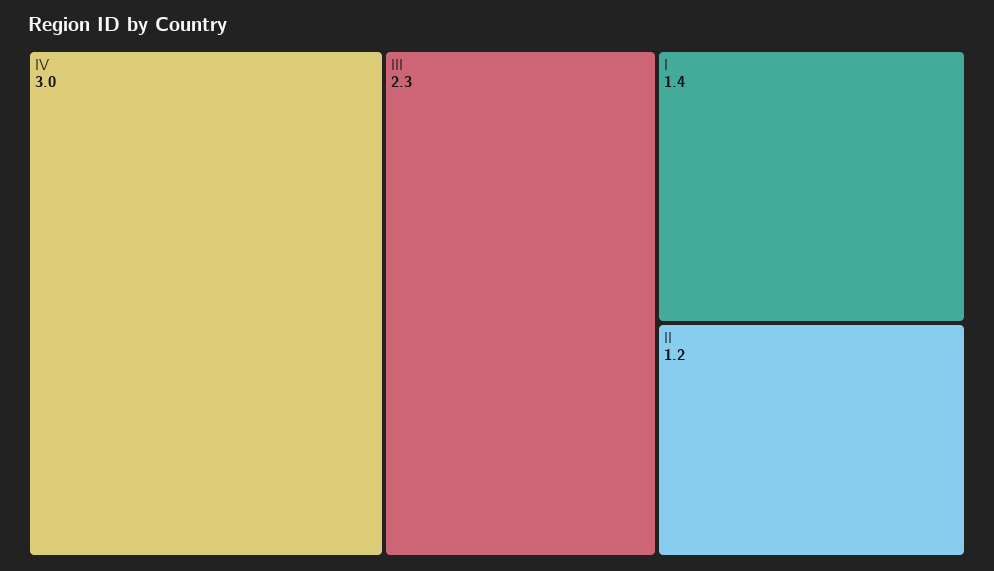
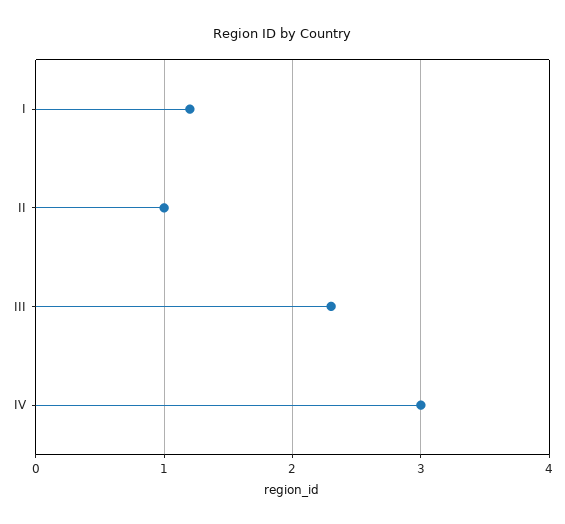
  {
    "IV": 3,
    "III": 2.3,
-   "I": 1.4,
+   "I": 1.2,
-   "II": 1.2
+   "II": 1
  }

